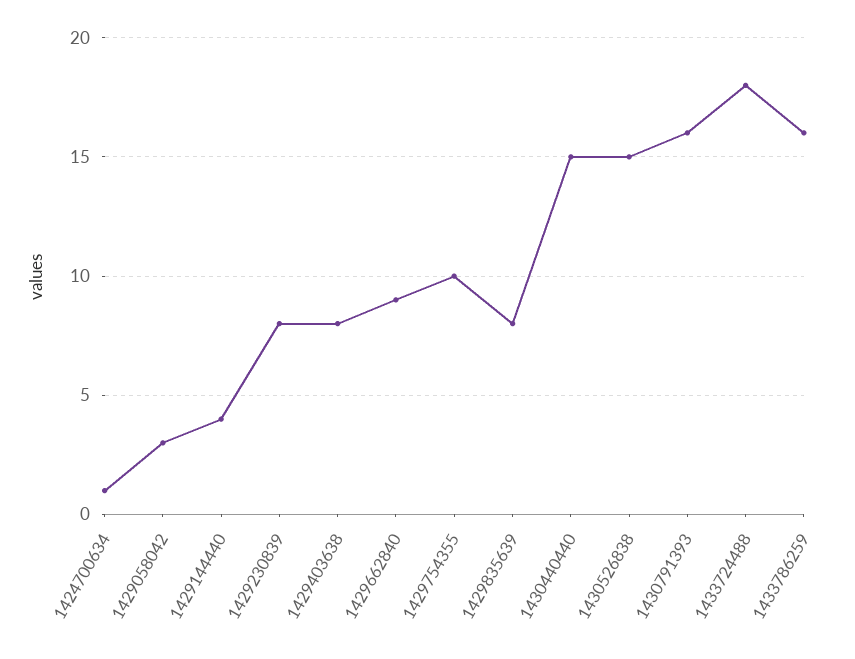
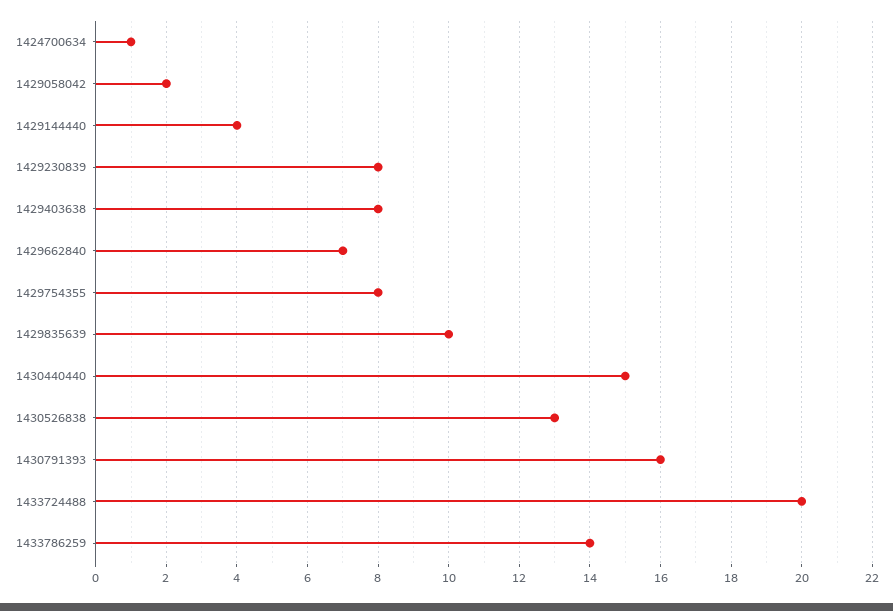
  {
    "1424700634": 1,
-   "1429058042": 3,
+   "1429058042": 2,
    "1429144440": 4,
    "1429230839": 8,
    "1429403638": 8,
-   "1429662840": 9,
+   "1429662840": 7,
-   "1429754355": 10,
+   "1429754355": 8,
-   "1429835639": 8,
+   "1429835639": 10,
    "1430440440": 15,
-   "1430526838": 15,
+   "1430526838": 13,
    "1430791393": 16,
-   "1433724488": 18,
+   "1433724488": 20,
-   "1433786259": 16
+   "1433786259": 14
  }

